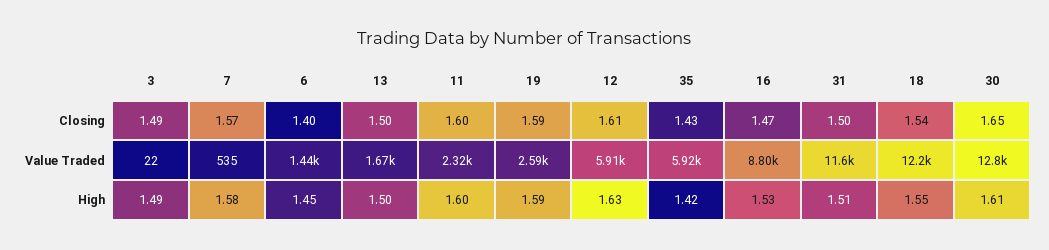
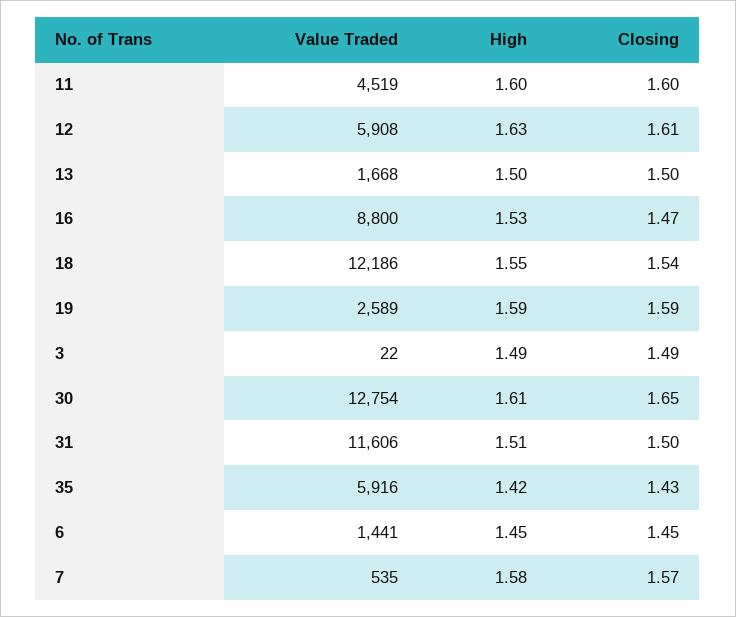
  {
    "3": {
      "Closing": 1.49,
      "Value Traded": 22,
      "High": 1.49
    },
    "7": {
      "Closing": 1.57,
      "Value Traded": 535,
      "High": 1.58
    },
    "6": {
-     "Closing": 1.4,
+     "Closing": 1.45,
      "Value Traded": 1441,
      "High": 1.45
    },
    "13": {
      "Closing": 1.5,
      "Value Traded": 1668,
      "High": 1.5
    },
    "11": {
      "Closing": 1.6,
-     "Value Traded": 2320,
+     "Value Traded": 4519,
      "High": 1.6
    },
    "19": {
      "Closing": 1.59,
      "Value Traded": 2589,
      "High": 1.59
    },
    "12": {
      "Closing": 1.61,
      "Value Traded": 5908,
      "High": 1.63
    },
    "35": {
      "Closing": 1.43,
      "Value Traded": 5916,
      "High": 1.42
    },
    "16": {
      "Closing": 1.47,
      "Value Traded": 8800,
      "High": 1.53
    },
    "31": {
      "Closing": 1.5,
      "Value Traded": 11606,
      "High": 1.51
    },
    "18": {
      "Closing": 1.54,
      "Value Traded": 12186,
      "High": 1.55
    },
    "30": {
      "Closing": 1.65,
      "Value Traded": 12754,
      "High": 1.61
    }
  }

